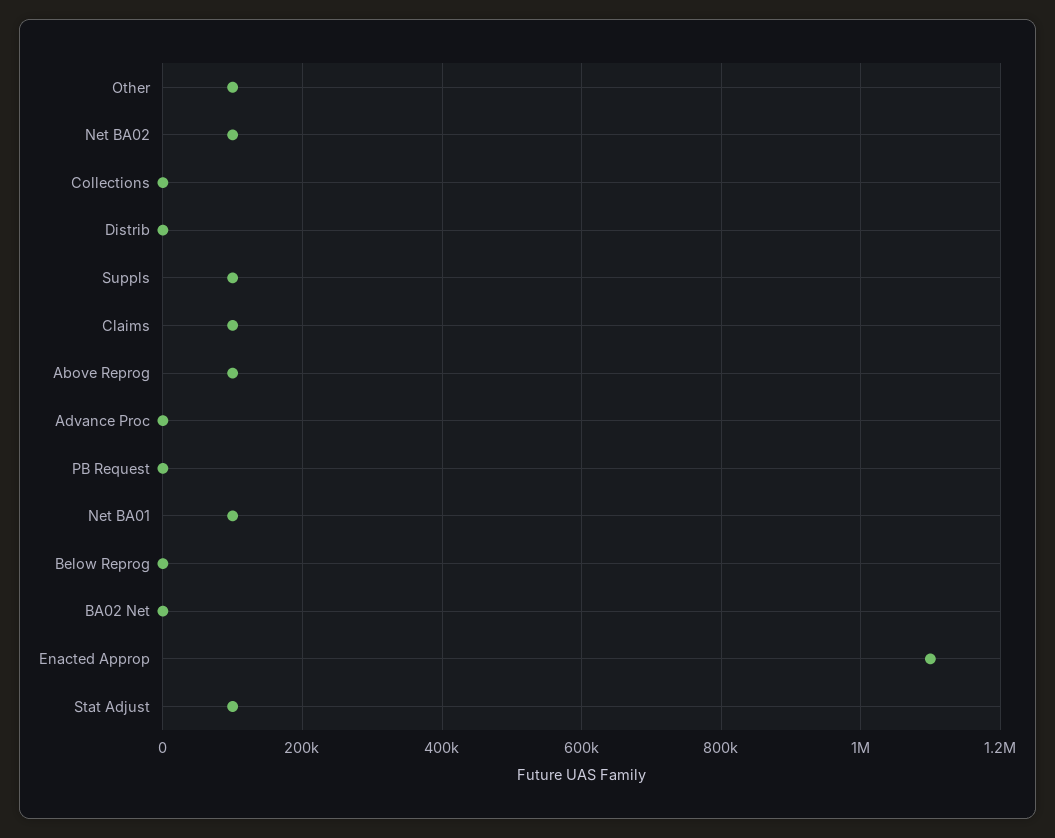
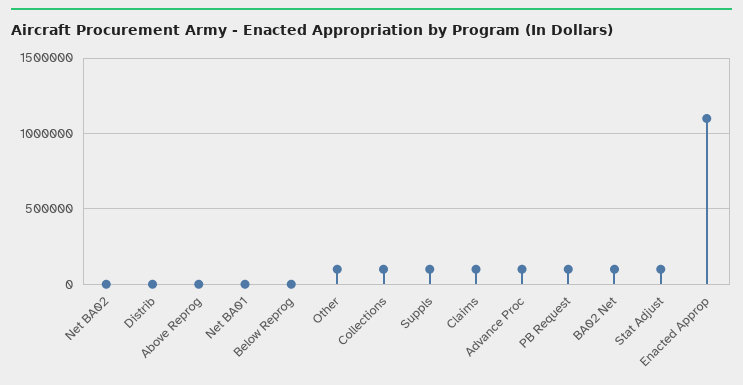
  {
    "Other": 100000,
-   "Net BA02": 100000,
+   "Net BA02": 0,
-   "Collections": 0,
+   "Collections": 100000,
    "Distrib": 0,
    "Suppls": 100000,
    "Claims": 100000,
-   "Above Reprog": 100000,
+   "Above Reprog": 0,
-   "Advance Proc": 0,
+   "Advance Proc": 100000,
-   "PB Request": 0,
+   "PB Request": 100000,
-   "Net BA01": 100000,
+   "Net BA01": 0,
    "Below Reprog": 0,
-   "BA02 Net": 0,
+   "BA02 Net": 100000,
    "Enacted Approp": 1100000,
    "Stat Adjust": 100000
  }

